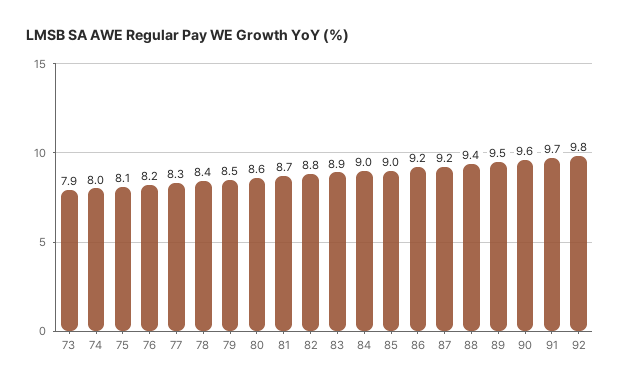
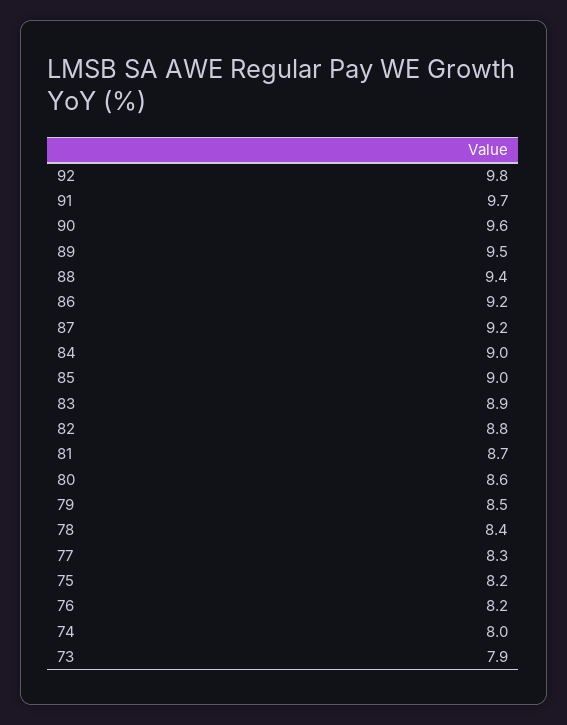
  {
    "73": 7.9,
    "74": 8,
-   "75": 8.1,
+   "75": 8.2,
    "76": 8.2,
    "77": 8.3,
    "78": 8.4,
    "79": 8.5,
    "80": 8.6,
    "81": 8.7,
    "82": 8.8,
    "83": 8.9,
    "84": 9,
    "85": 9,
    "86": 9.2,
    "87": 9.2,
    "88": 9.4,
    "89": 9.5,
    "90": 9.6,
    "91": 9.7,
    "92": 9.8
  }

